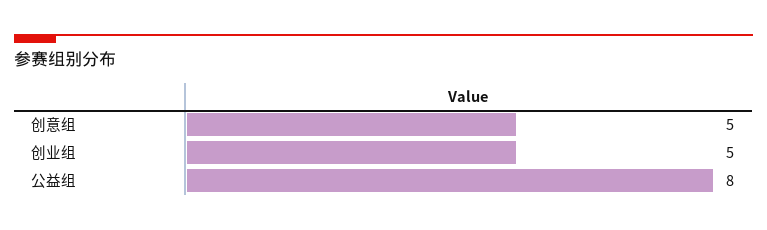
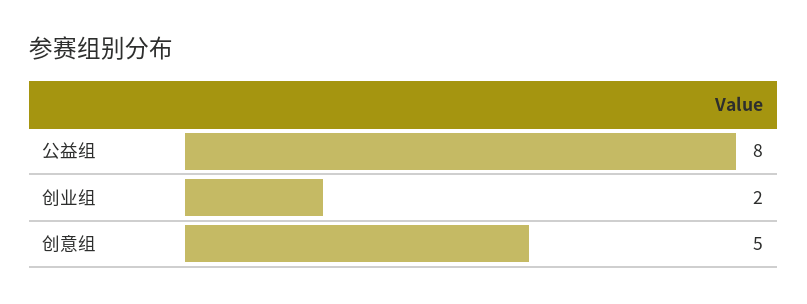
  {
    "创意组": 5,
-   "创业组": 5,
+   "创业组": 2,
    "公益组": 8
  }

